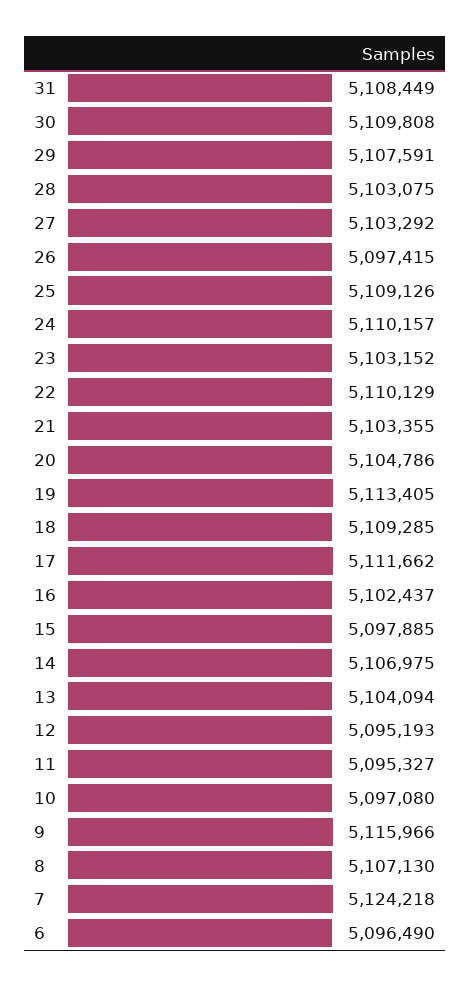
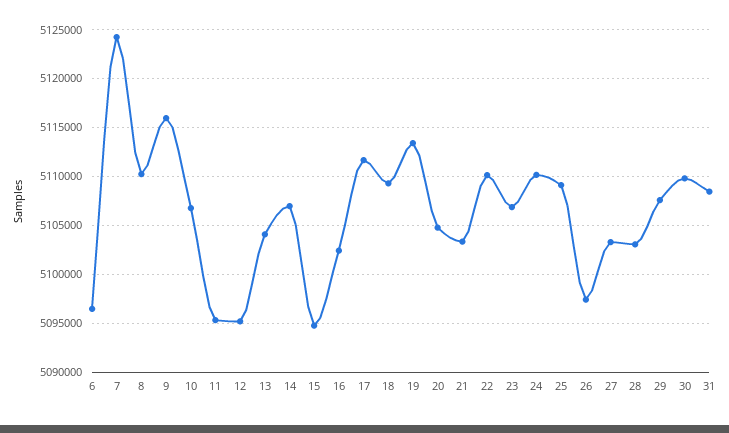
  {
    "31": 5108449,
    "30": 5109808,
    "29": 5107591,
    "28": 5103075,
    "27": 5103292,
    "26": 5097415,
    "25": 5109126,
    "24": 5110157,
-   "23": 5103152,
+   "23": 5107000,
    "22": 5110129,
    "21": 5103355,
    "20": 5104786,
    "19": 5113405,
    "18": 5109285,
    "17": 5111662,
    "16": 5102437,
-   "15": 5097885,
+   "15": 5095000,
    "14": 5106975,
    "13": 5104094,
    "12": 5095193,
    "11": 5095327,
-   "10": 5097080,
+   "10": 5107000,
    "9": 5115966,
-   "8": 5107130,
+   "8": 5110000,
    "7": 5124218,
    "6": 5096490
  }

